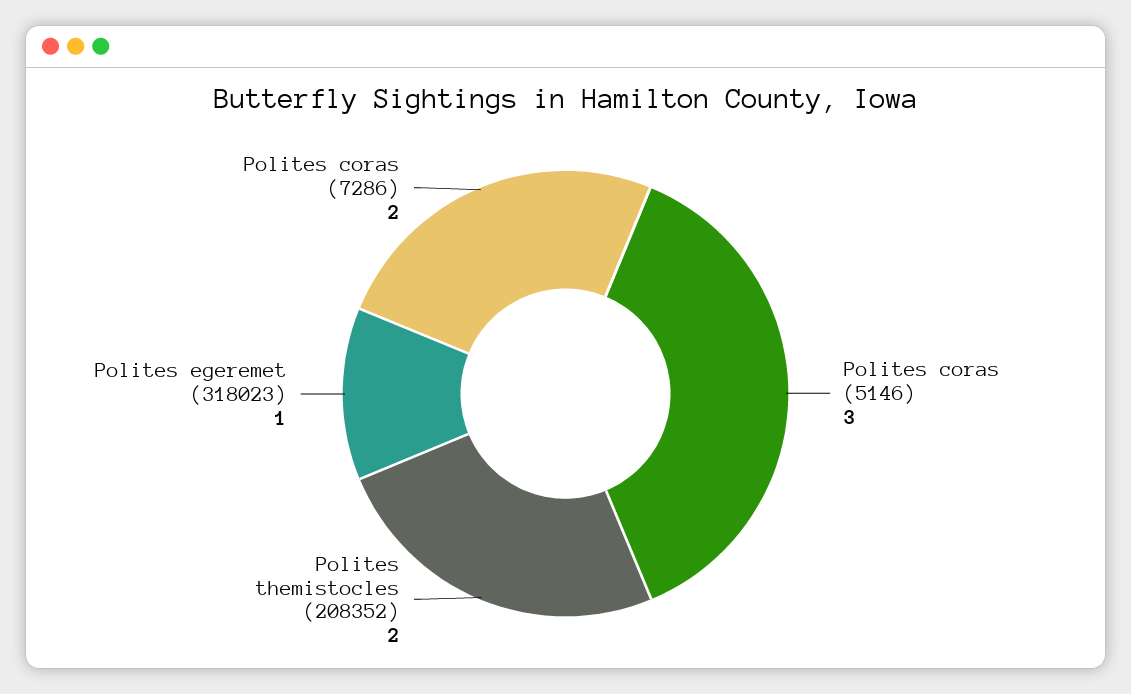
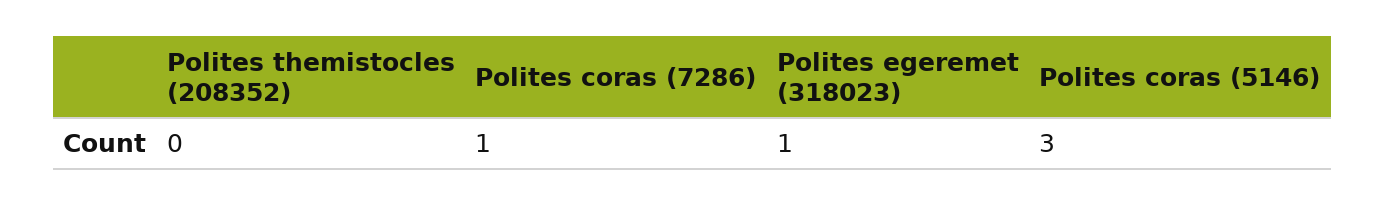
  {
    "Polites coras (5146)": 3,
-   "Polites themistocles (208352)": 2,
+   "Polites themistocles (208352)": 0,
    "Polites egeremet (318023)": 1,
-   "Polites coras (7286)": 2
+   "Polites coras (7286)": 1
  }

